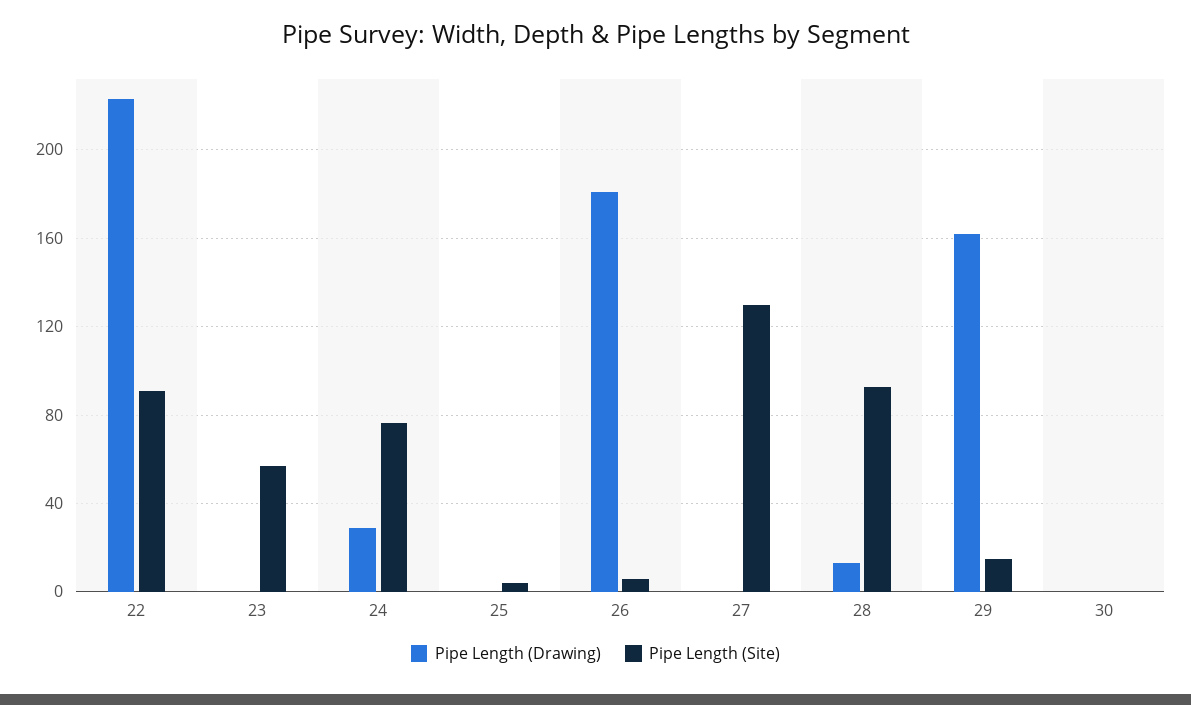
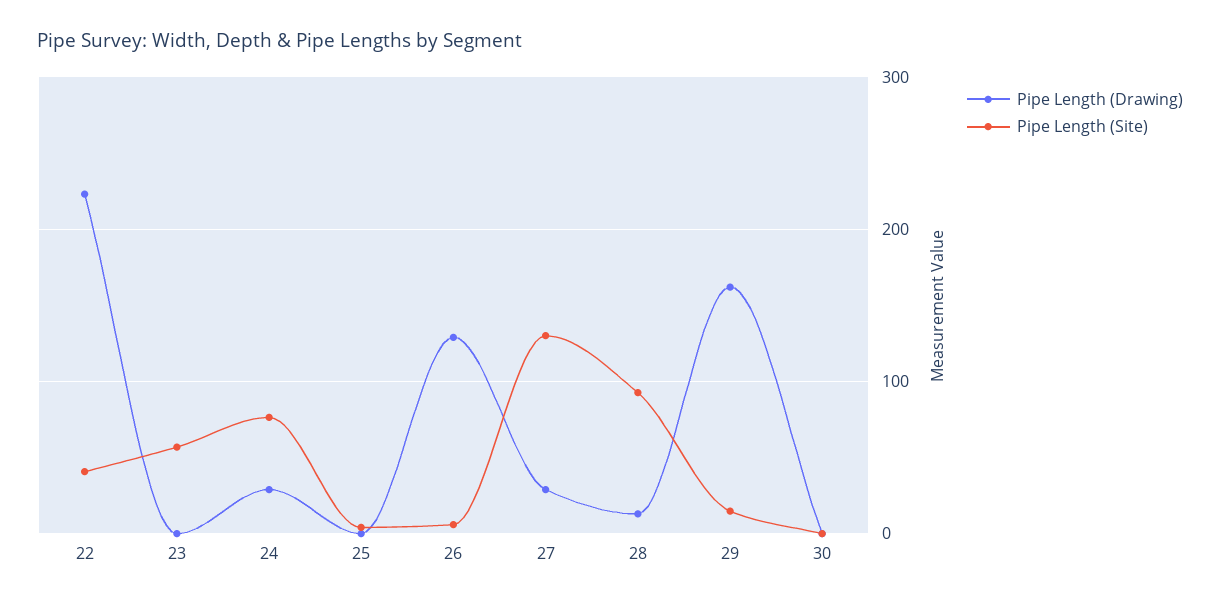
  {
    "Pipe Length (Drawing)": {
      "22": 225,
      "23": 0,
      "24": 30,
      "25": 0,
-     "26": 180,
+     "26": 130,
-     "27": 0,
+     "27": 30,
      "28": 15,
      "29": 160,
      "30": 0
    },
    "Pipe Length (Site)": {
-     "22": 90,
+     "22": 40,
      "23": 55,
      "24": 75,
      "25": 5,
      "26": 5,
      "27": 130,
      "28": 95,
      "29": 15,
      "30": 0
    }
  }

